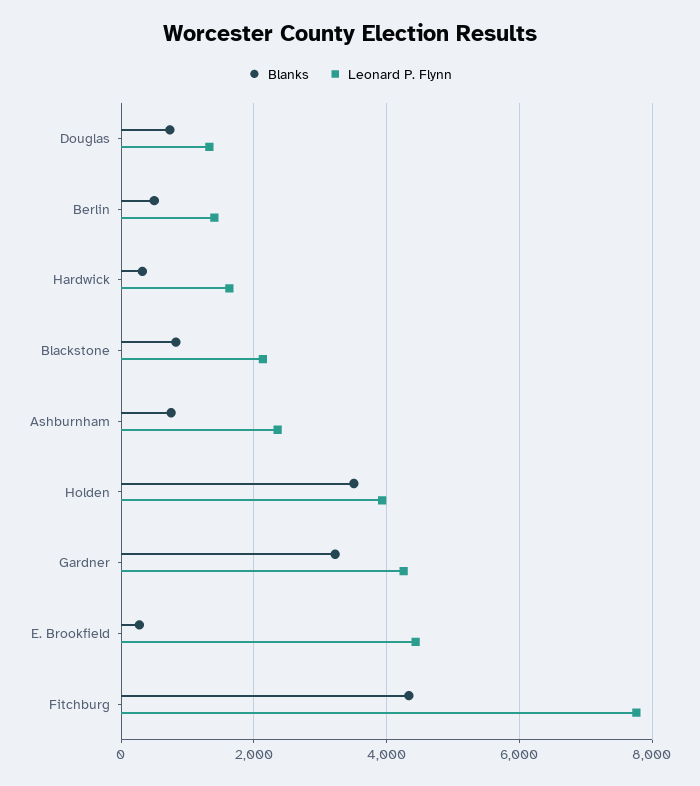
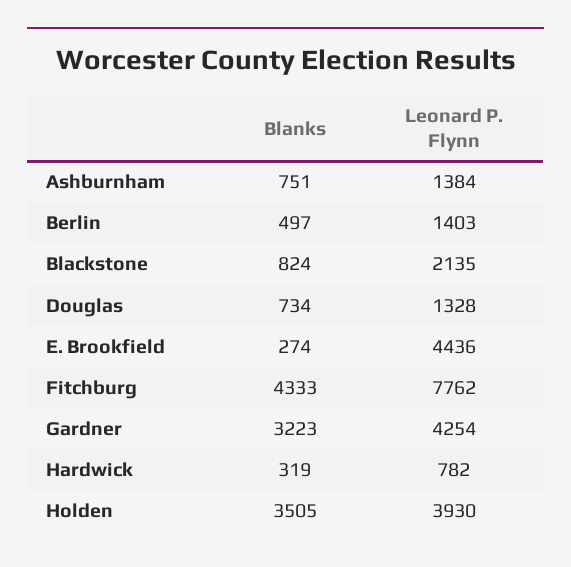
  {
    "Blanks": {
      "Douglas": 734,
      "Berlin": 497,
      "Hardwick": 319,
      "Blackstone": 824,
      "Ashburnham": 751,
      "Holden": 3505,
      "Gardner": 3223,
      "E. Brookfield": 274,
      "Fitchburg": 4333
    },
    "Leonard P. Flynn": {
      "Douglas": 1328,
      "Berlin": 1403,
-     "Hardwick": 1600,
+     "Hardwick": 782,
      "Blackstone": 2135,
-     "Ashburnham": 2400,
+     "Ashburnham": 1384,
      "Holden": 3930,
      "Gardner": 4254,
      "E. Brookfield": 4436,
      "Fitchburg": 7762
    }
  }

